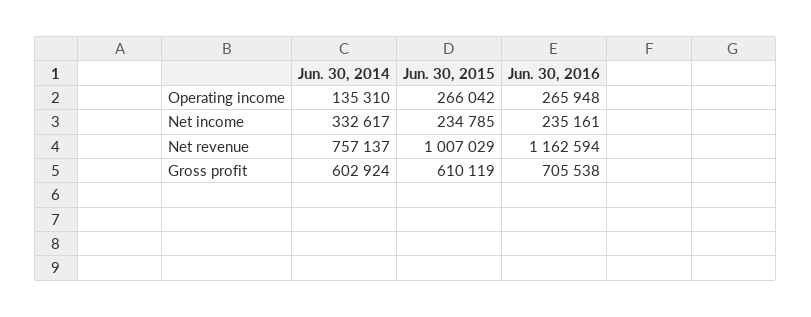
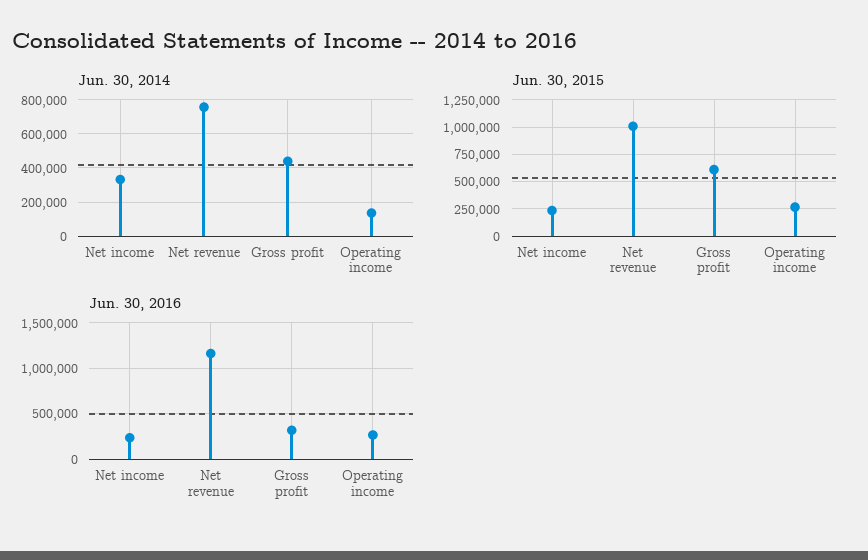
  {
    "Jun. 30, 2014": {
      "Operating income": 135310,
      "Net income": 332617,
      "Net revenue": 757137,
-     "Gross profit": 602924
+     "Gross profit": 450000
    },
    "Jun. 30, 2015": {
      "Operating income": 266042,
      "Net income": 234785,
      "Net revenue": 1007029,
      "Gross profit": 610119
    },
    "Jun. 30, 2016": {
      "Operating income": 265948,
      "Net income": 235161,
      "Net revenue": 1162594,
-     "Gross profit": 705538
+     "Gross profit": 300000
    }
  }

